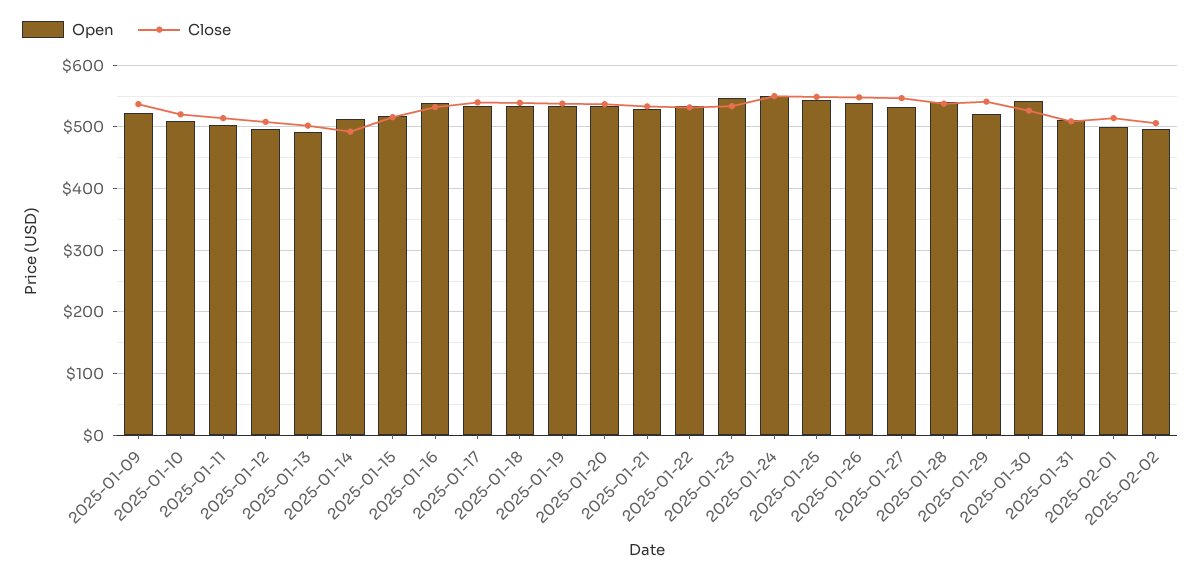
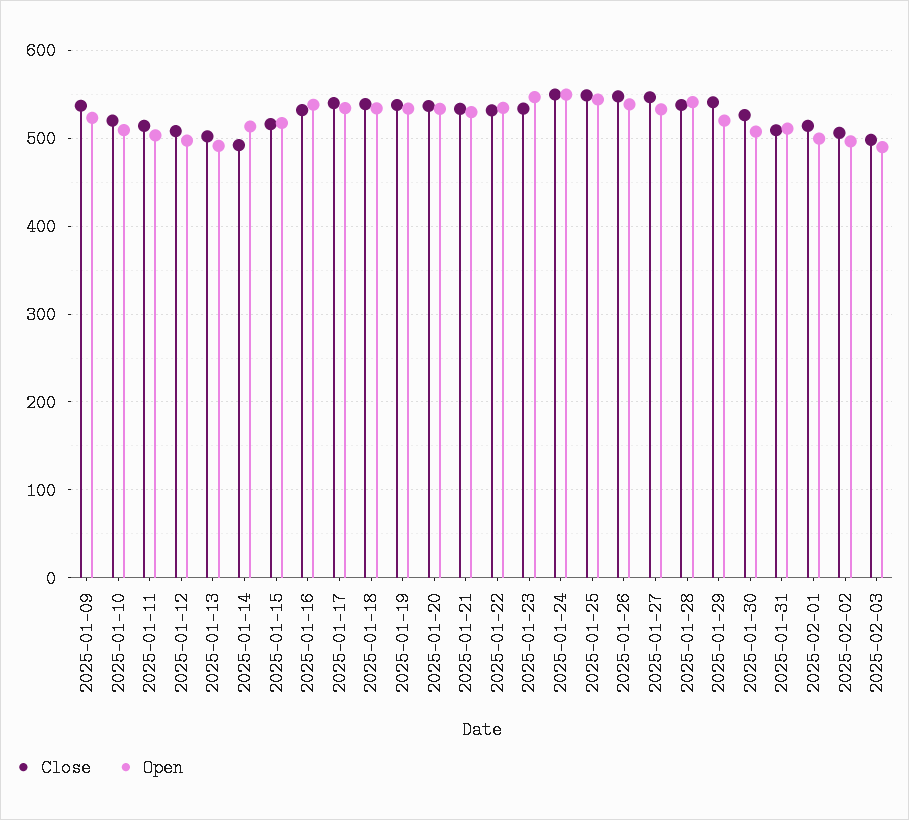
  {
    "Open": {
      "2025-01-09": 520,
      "2025-01-10": 510,
      "2025-01-11": 500,
      "2025-01-12": 500,
      "2025-01-13": 490,
      "2025-01-14": 510,
      "2025-01-15": 520,
      "2025-01-16": 540,
      "2025-01-17": 530,
      "2025-01-18": 530,
      "2025-01-19": 530,
      "2025-01-20": 530,
      "2025-01-21": 530,
      "2025-01-22": 530,
      "2025-01-23": 550,
      "2025-01-24": 550,
      "2025-01-25": 540,
      "2025-01-26": 540,
      "2025-01-27": 530,
      "2025-01-28": 540,
      "2025-01-29": 520,
-     "2025-01-30": 540,
+     "2025-01-30": 510,
      "2025-01-31": 510,
      "2025-02-01": 500,
-     "2025-02-02": 500
+     "2025-02-02": 500,
+     "2025-02-03": 490
    },
    "Close": {
      "2025-01-09": 540,
      "2025-01-10": 520,
      "2025-01-11": 510,
      "2025-01-12": 510,
      "2025-01-13": 500,
      "2025-01-14": 490,
      "2025-01-15": 520,
      "2025-01-16": 530,
      "2025-01-17": 540,
      "2025-01-18": 540,
      "2025-01-19": 540,
      "2025-01-20": 540,
      "2025-01-21": 530,
      "2025-01-22": 530,
      "2025-01-23": 530,
      "2025-01-24": 550,
      "2025-01-25": 550,
      "2025-01-26": 550,
      "2025-01-27": 550,
      "2025-01-28": 540,
      "2025-01-29": 540,
      "2025-01-30": 530,
      "2025-01-31": 510,
      "2025-02-01": 510,
-     "2025-02-02": 510
+     "2025-02-02": 510,
+     "2025-02-03": 500
    }
  }

